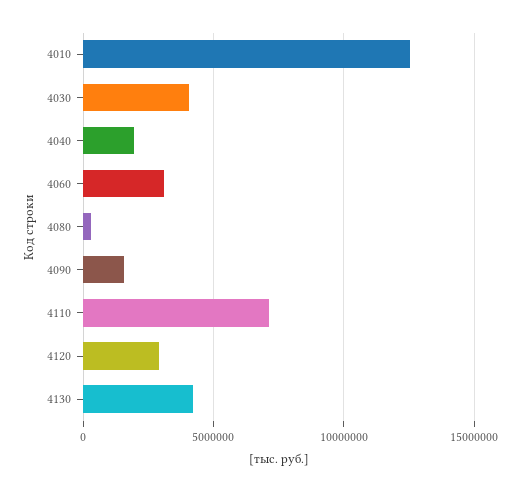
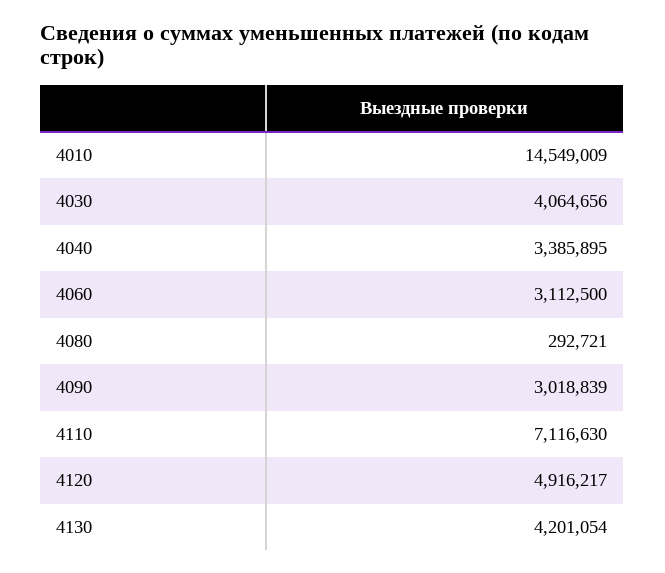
  {
-   "4010": 12500000,
+   "4010": 14549009,
    "4030": 4064656,
-   "4040": 2000000,
+   "4040": 3385895,
    "4060": 3112500,
    "4080": 292721,
-   "4090": 1500000,
+   "4090": 3018839,
    "4110": 7116630,
-   "4120": 3000000,
+   "4120": 4916217,
    "4130": 4201054
  }

